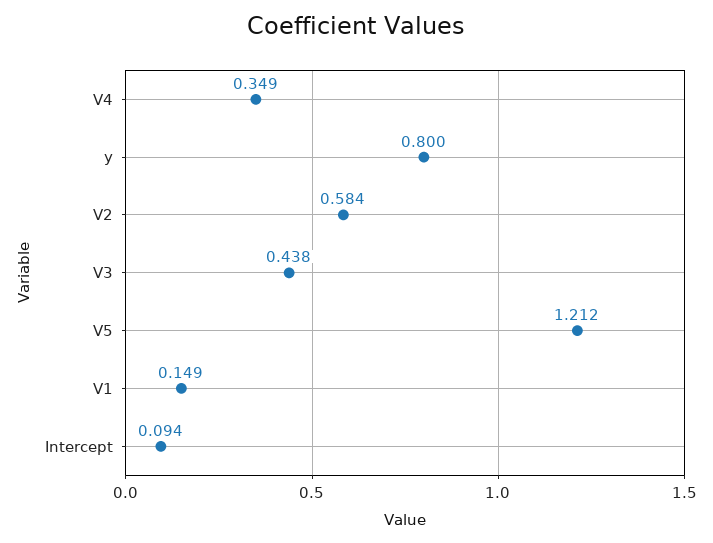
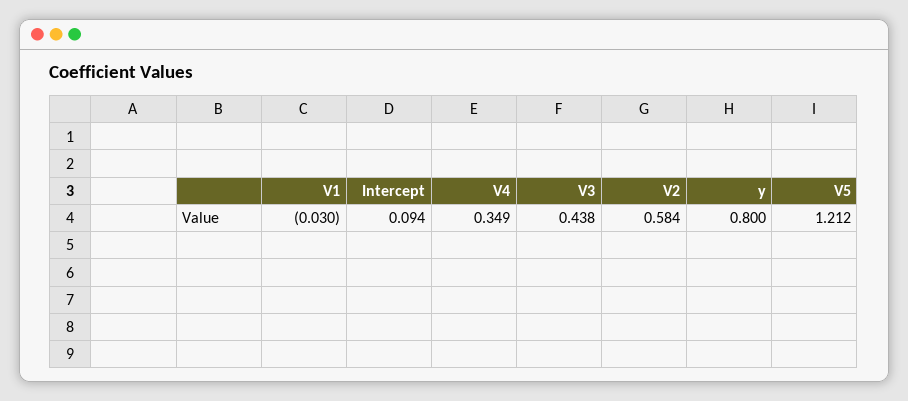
  {
    "V4": 0.349,
    "y": 0.8,
    "V2": 0.584,
    "V3": 0.438,
    "V5": 1.212,
-   "V1": 0.149,
+   "V1": -0.03,
    "Intercept": 0.094
  }

